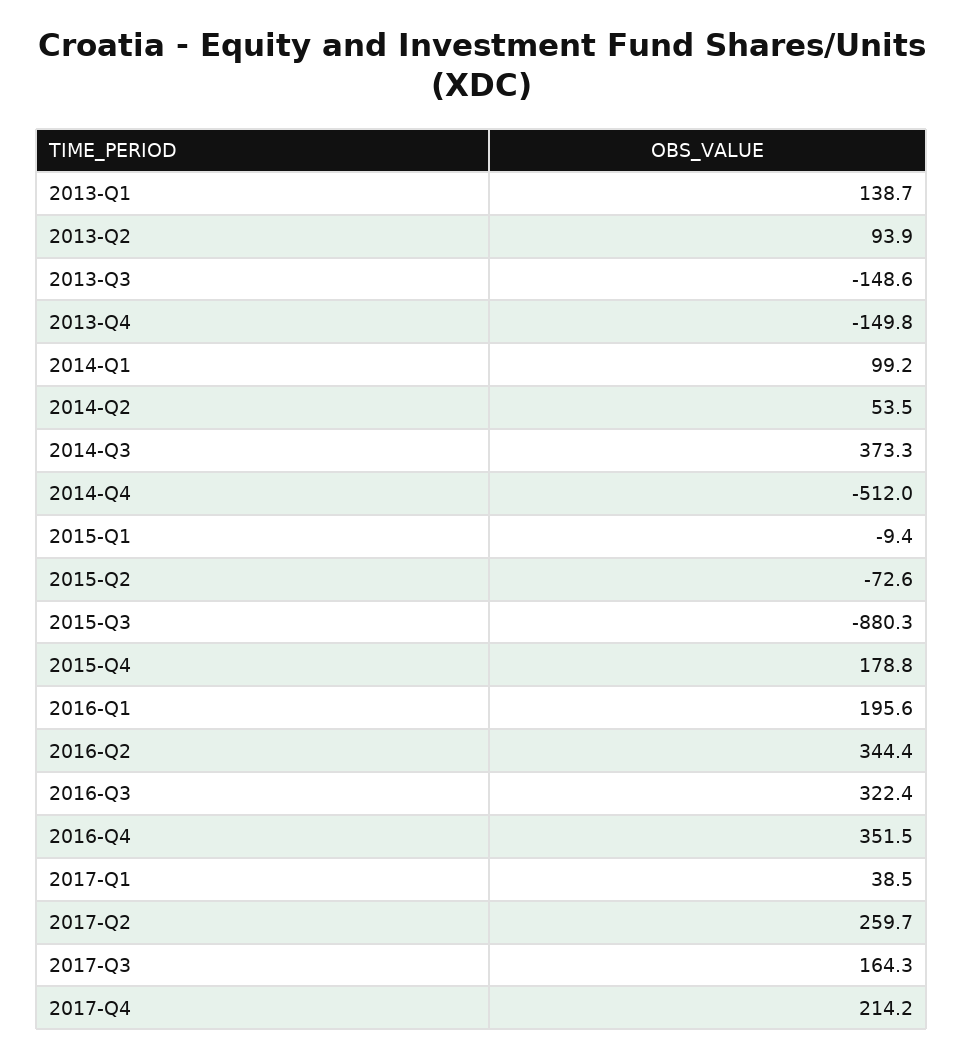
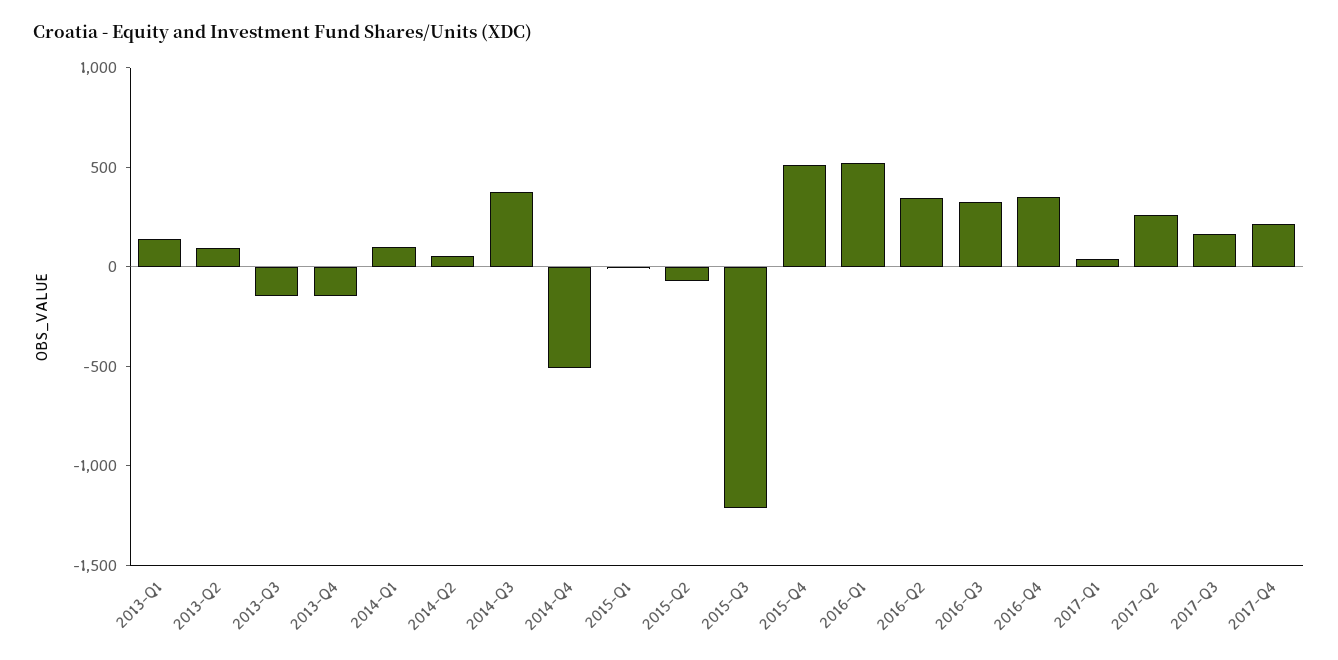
  {
    "2013-Q1": 138.7,
    "2013-Q2": 93.9,
    "2013-Q3": -148.6,
    "2013-Q4": -149.8,
    "2014-Q1": 99.2,
    "2014-Q2": 53.5,
    "2014-Q3": 373.3,
    "2014-Q4": -512,
    "2015-Q1": -9.4,
    "2015-Q2": -72.6,
-   "2015-Q3": -880.3,
+   "2015-Q3": -1200,
-   "2015-Q4": 178.8,
+   "2015-Q4": 500,
-   "2016-Q1": 195.6,
+   "2016-Q1": 500,
    "2016-Q2": 344.4,
    "2016-Q3": 322.4,
    "2016-Q4": 351.5,
    "2017-Q1": 38.5,
    "2017-Q2": 259.7,
    "2017-Q3": 164.3,
    "2017-Q4": 214.2
  }

